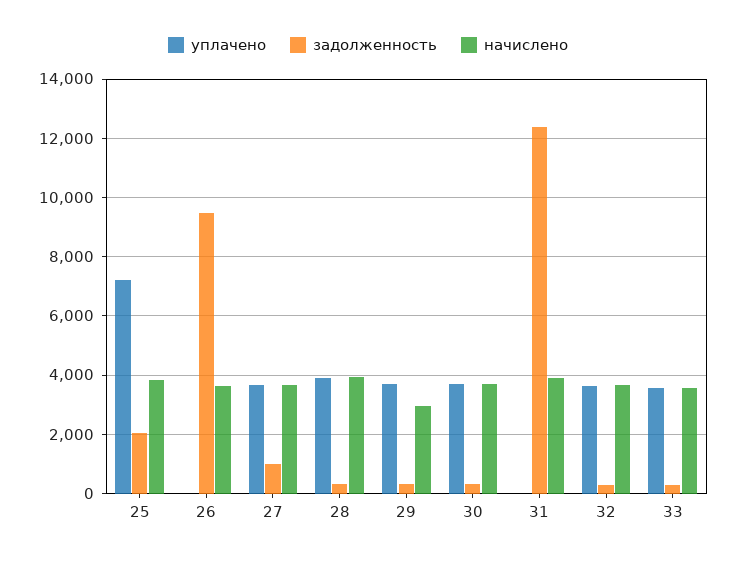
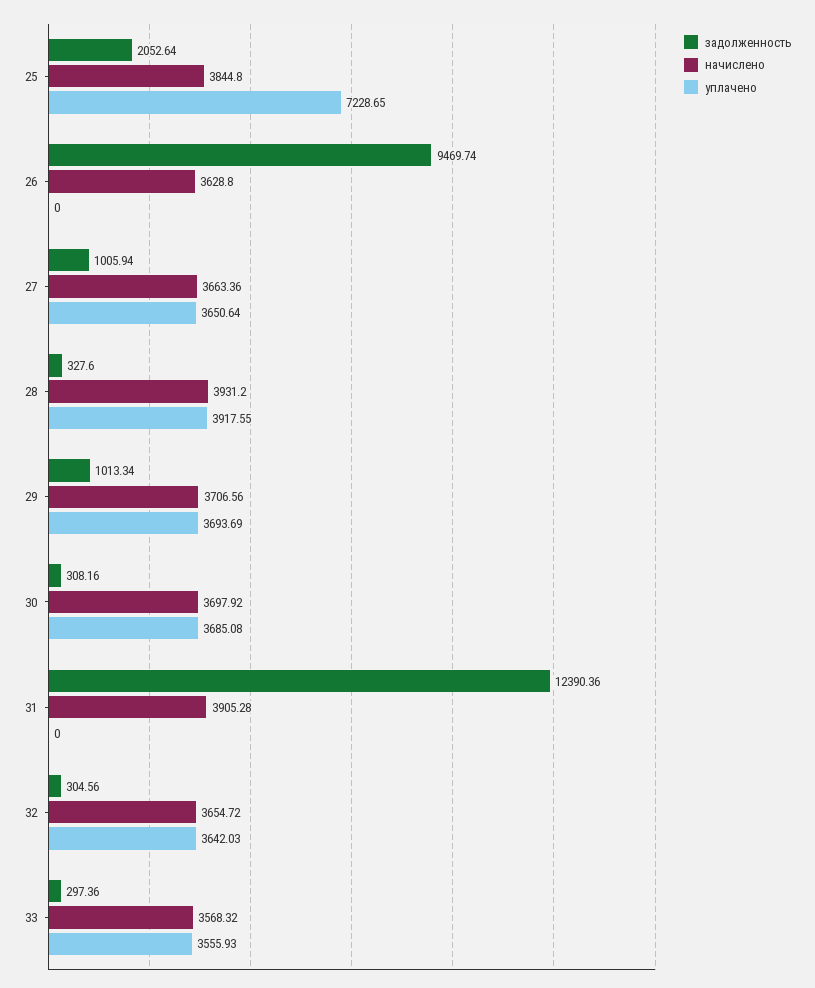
  {
    "уплачено": {
      "25": 7228.65,
      "26": 0,
      "27": 3650.64,
      "28": 3917.55,
      "29": 3693.69,
      "30": 3685.08,
      "31": 0,
      "32": 3642.03,
      "33": 3555.93
    },
    "задолженность": {
      "25": 2052.64,
      "26": 9469.74,
      "27": 1005.94,
      "28": 327.6,
-     "29": 250,
+     "29": 1013.34,
      "30": 308.16,
      "31": 12390.36,
      "32": 304.56,
      "33": 297.36
    },
    "начислено": {
      "25": 3844.8,
      "26": 3628.8,
      "27": 3663.36,
      "28": 3931.2,
-     "29": 3000,
+     "29": 3706.56,
      "30": 3697.92,
      "31": 3905.28,
      "32": 3654.72,
      "33": 3568.32
    }
  }

